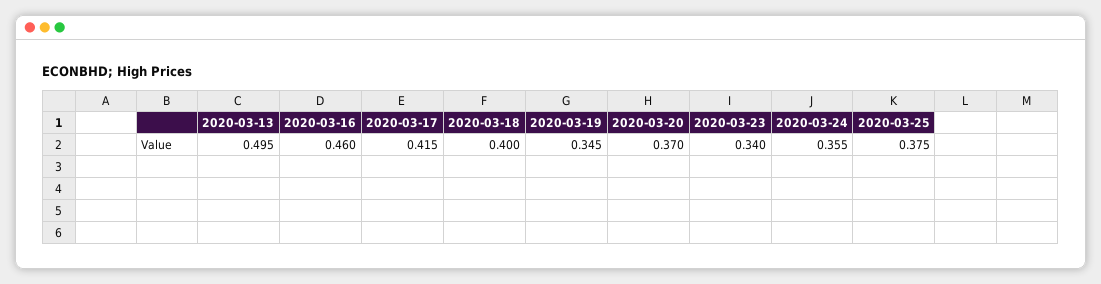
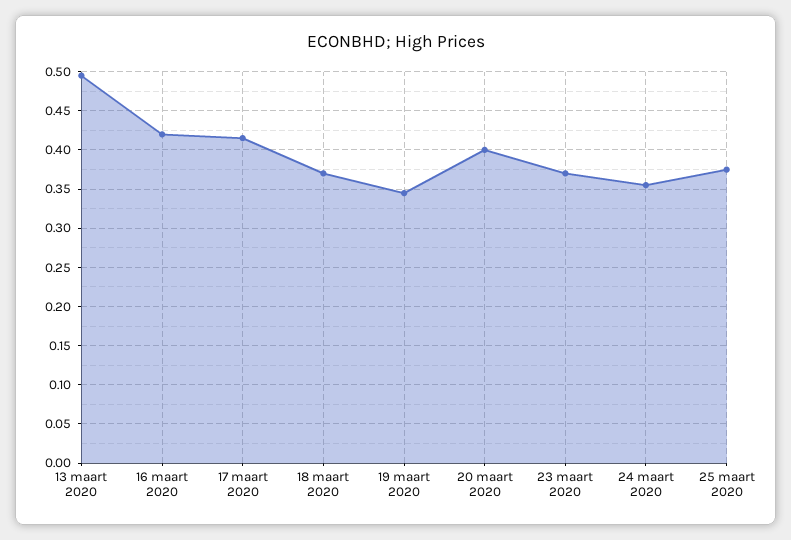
  {
    "2020-03-13": 0.495,
-   "2020-03-16": 0.46,
+   "2020-03-16": 0.42,
    "2020-03-17": 0.415,
-   "2020-03-18": 0.4,
+   "2020-03-18": 0.37,
    "2020-03-19": 0.345,
-   "2020-03-20": 0.37,
+   "2020-03-20": 0.4,
-   "2020-03-23": 0.34,
+   "2020-03-23": 0.37,
    "2020-03-24": 0.355,
    "2020-03-25": 0.375
  }

